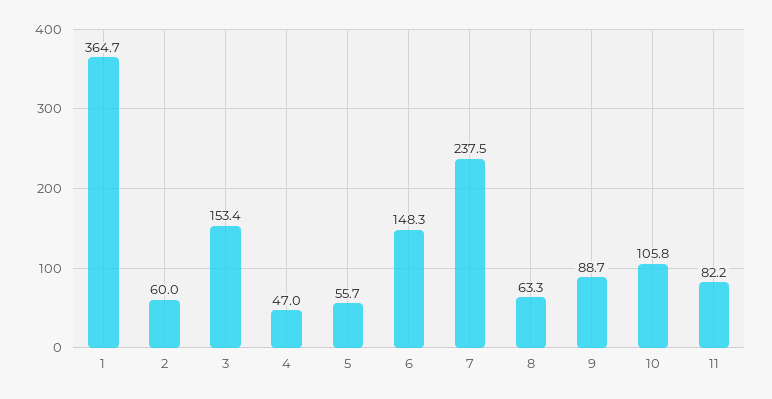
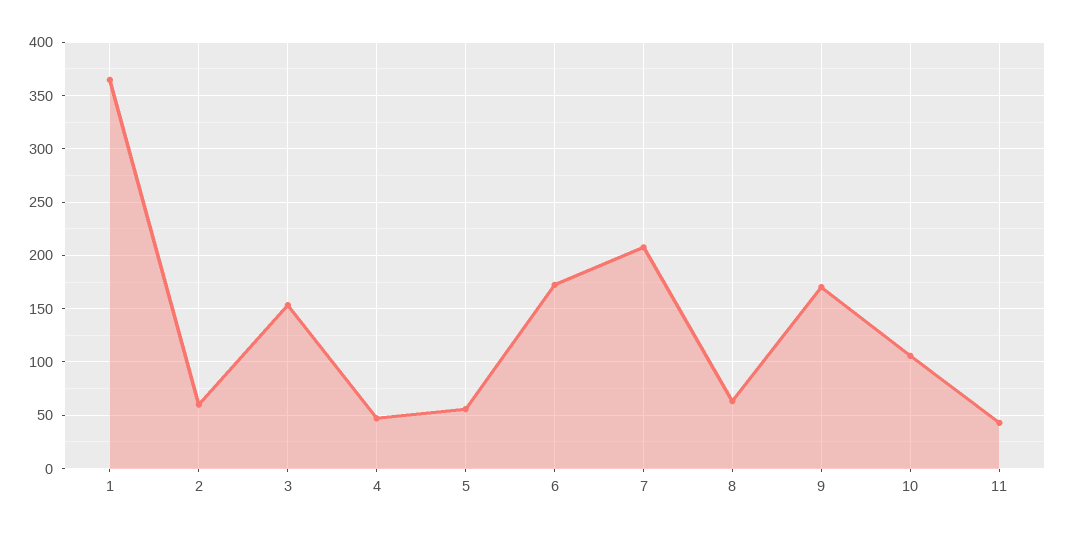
  {
    "1": 364.7,
    "2": 60,
    "3": 153.4,
    "4": 47,
    "5": 55.7,
-   "6": 148.3,
+   "6": 170,
-   "7": 237.5,
+   "7": 210,
    "8": 63.3,
-   "9": 88.7,
+   "9": 170,
    "10": 105.8,
-   "11": 82.2
+   "11": 40
  }

